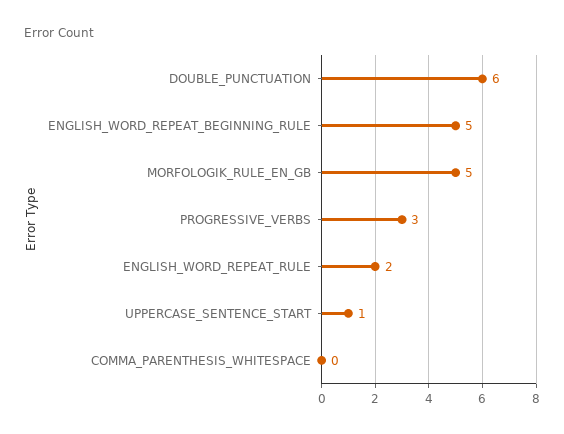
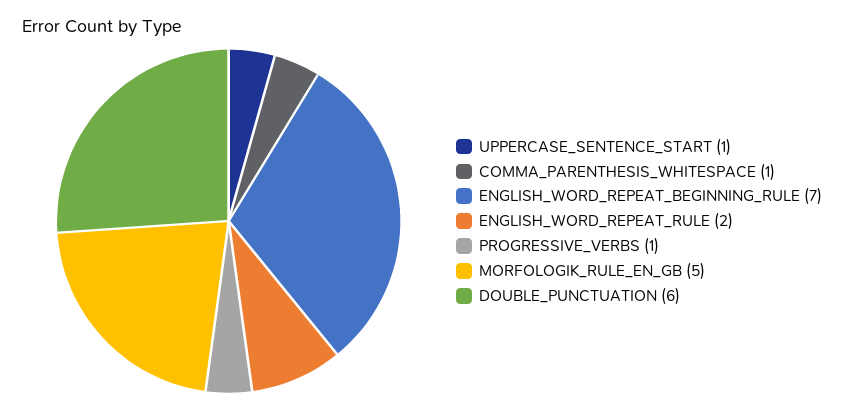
  {
    "DOUBLE_PUNCTUATION": 6,
-   "ENGLISH_WORD_REPEAT_BEGINNING_RULE": 5,
+   "ENGLISH_WORD_REPEAT_BEGINNING_RULE": 7,
    "MORFOLOGIK_RULE_EN_GB": 5,
-   "PROGRESSIVE_VERBS": 3,
+   "PROGRESSIVE_VERBS": 1,
    "ENGLISH_WORD_REPEAT_RULE": 2,
    "UPPERCASE_SENTENCE_START": 1,
-   "COMMA_PARENTHESIS_WHITESPACE": 0
+   "COMMA_PARENTHESIS_WHITESPACE": 1
  }

